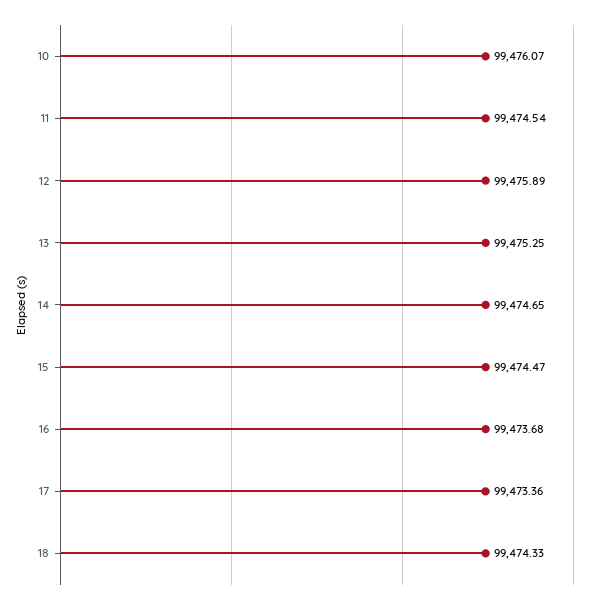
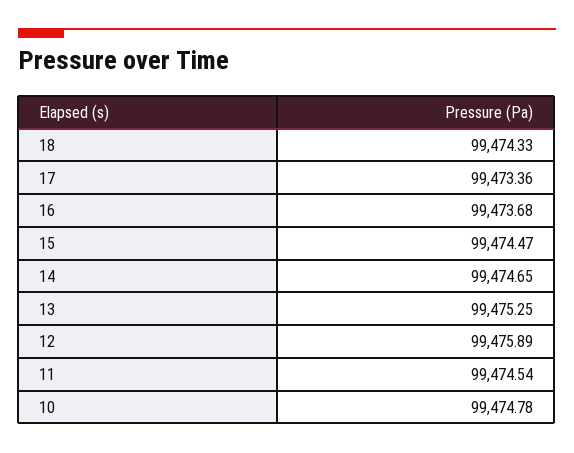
  {
-   "10": 99476.07,
+   "10": 99474.78,
    "11": 99474.54,
    "12": 99475.89,
    "13": 99475.25,
    "14": 99474.65,
    "15": 99474.47,
    "16": 99473.68,
    "17": 99473.36,
    "18": 99474.33
  }

